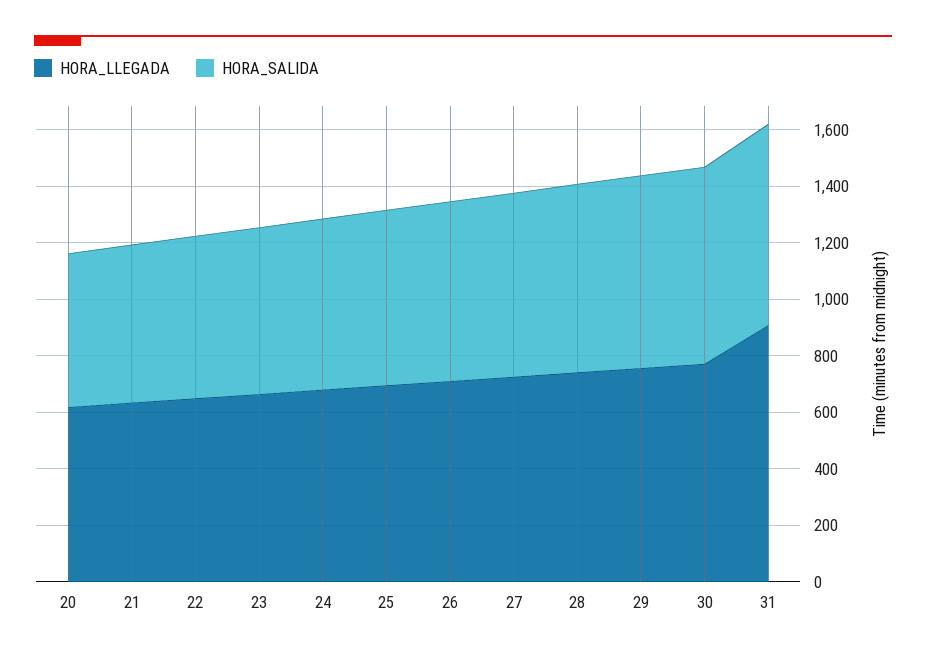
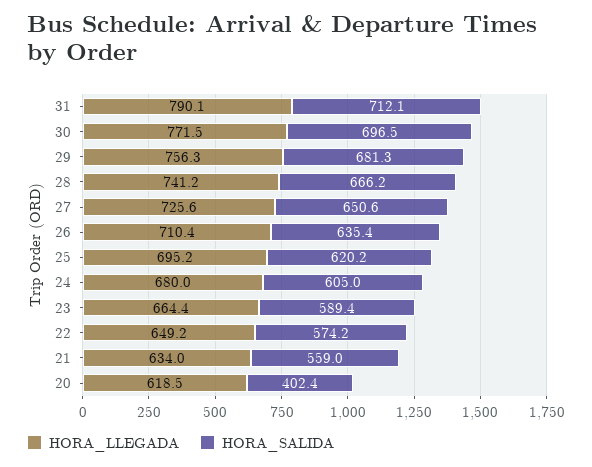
  {
    "HORA_LLEGADA": {
      "20": 618.5,
      "21": 634,
      "22": 649.2,
      "23": 664.4,
      "24": 680,
      "25": 695.2,
      "26": 710.4,
      "27": 725.6,
      "28": 741.2,
      "29": 756.3,
      "30": 771.5,
-     "31": 900
+     "31": 790.1
    },
    "HORA_SALIDA": {
-     "20": 550,
+     "20": 402.4,
      "21": 559,
      "22": 574.2,
      "23": 589.4,
      "24": 605,
      "25": 620.2,
      "26": 635.4,
      "27": 650.6,
      "28": 666.2,
      "29": 681.3,
      "30": 696.5,
      "31": 712.1
    }
  }

